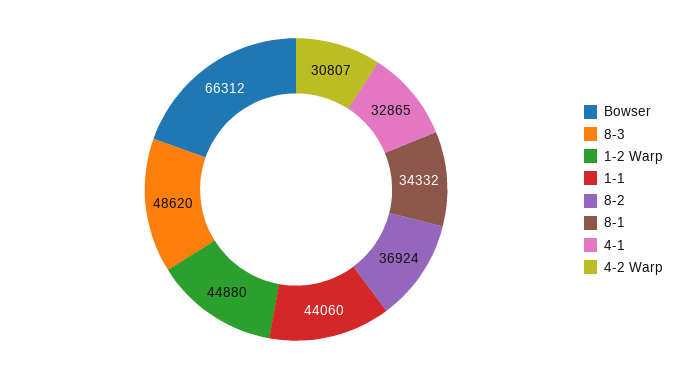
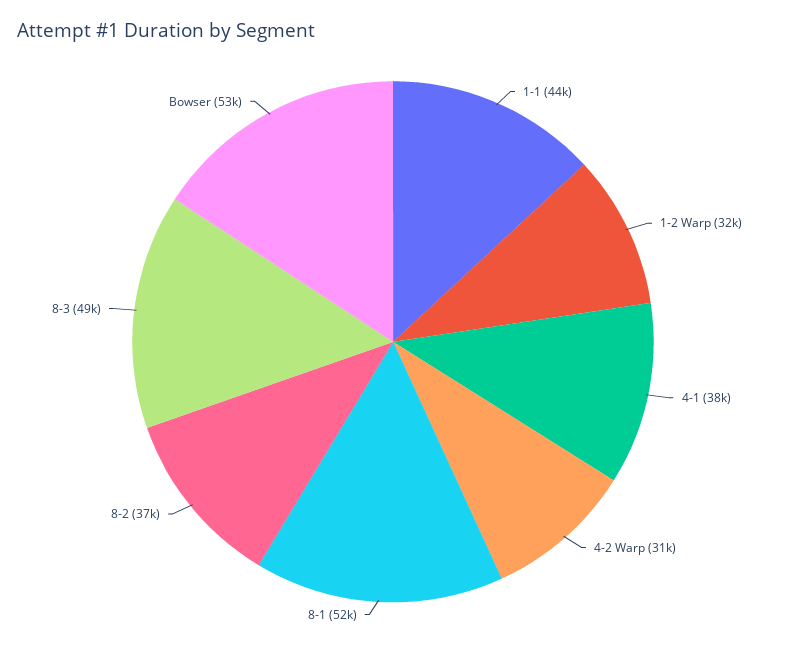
  {
-   "Bowser": 66312,
+   "Bowser": 53000,
    "8-3": 48620,
-   "1-2 Warp": 44880,
+   "1-2 Warp": 32000,
    "1-1": 44060,
    "8-2": 36924,
-   "8-1": 34332,
+   "8-1": 52000,
-   "4-1": 32865,
+   "4-1": 38000,
    "4-2 Warp": 30807
  }

